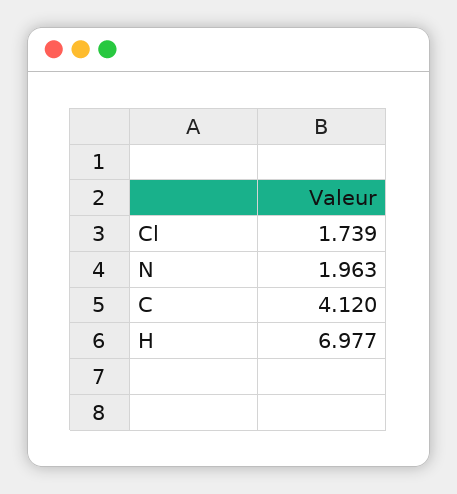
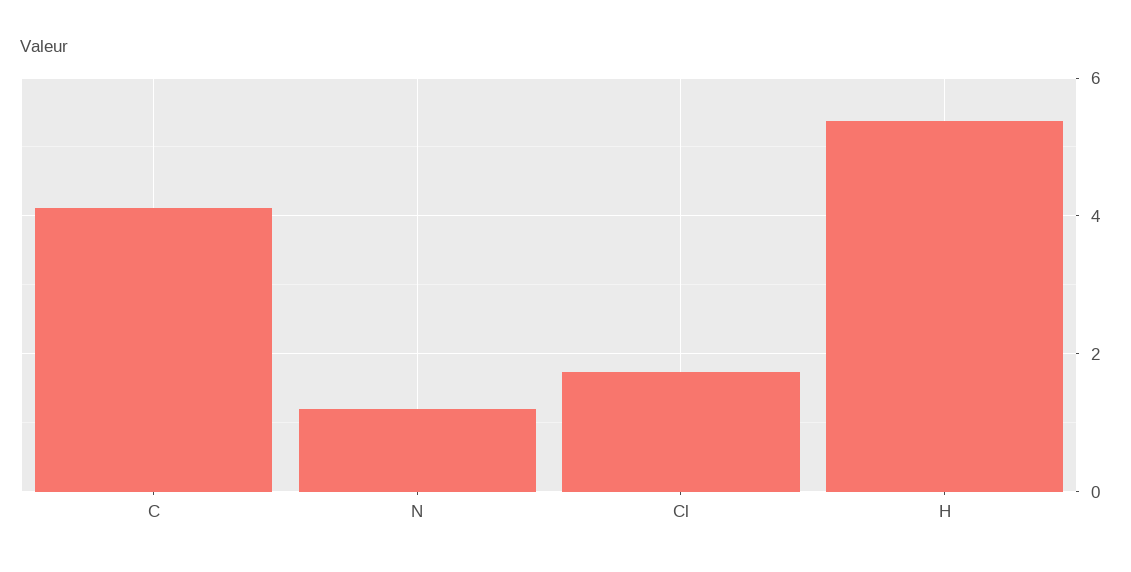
  {
    "Cl": 1.739,
-   "N": 1.963,
+   "N": 1.2,
    "C": 4.12,
-   "H": 6.977
+   "H": 5.4
  }

